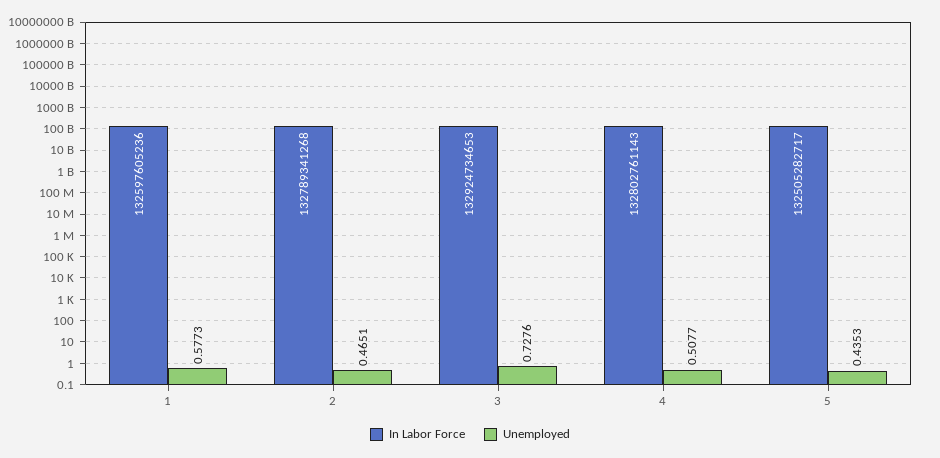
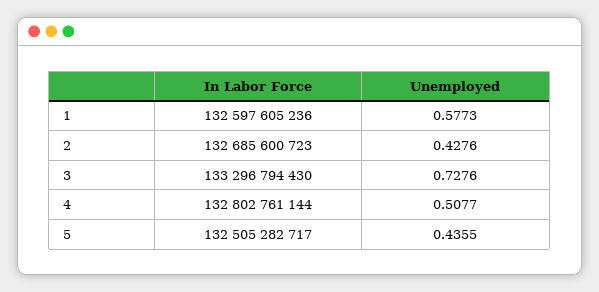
  {
    "In Labor Force": {
      "1": 132597605236,
-     "2": 132789341268,
+     "2": 132685600723,
-     "3": 132924734653,
+     "3": 133296794430,
-     "4": 132802761143,
+     "4": 132802761144,
      "5": 132505282717
    },
    "Unemployed": {
      "1": 0.5773,
-     "2": 0.4651,
+     "2": 0.4276,
      "3": 0.7276,
      "4": 0.5077,
-     "5": 0.4353
+     "5": 0.4355
    }
  }

